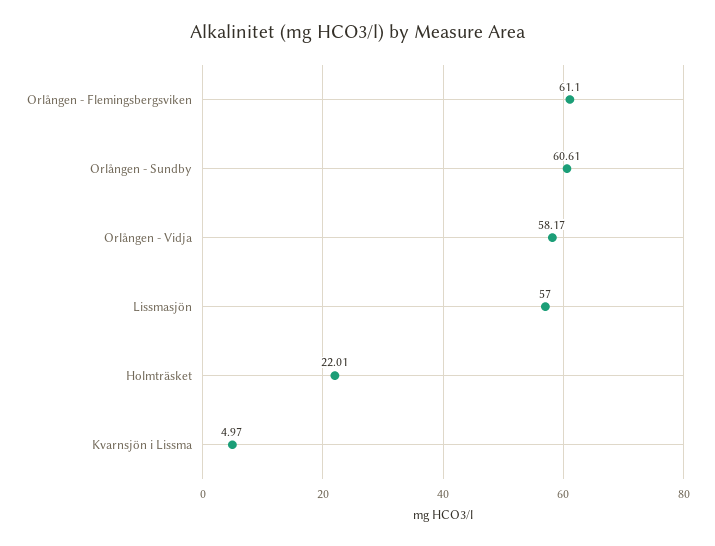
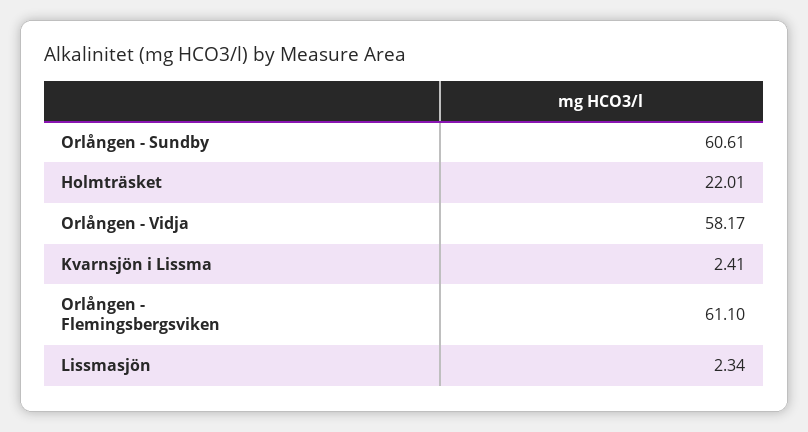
  {
    "Orlången - Flemingsbergsviken": 61.1,
    "Orlången - Sundby": 60.61,
    "Orlången - Vidja": 58.17,
-   "Lissmasjön": 57,
+   "Lissmasjön": 2.34,
    "Holmträsket": 22.01,
-   "Kvarnsjön i Lissma": 4.97
+   "Kvarnsjön i Lissma": 2.41
  }

